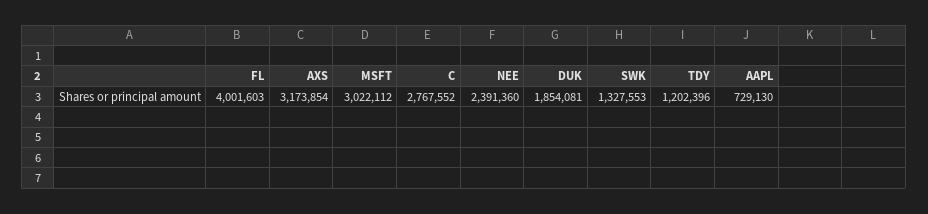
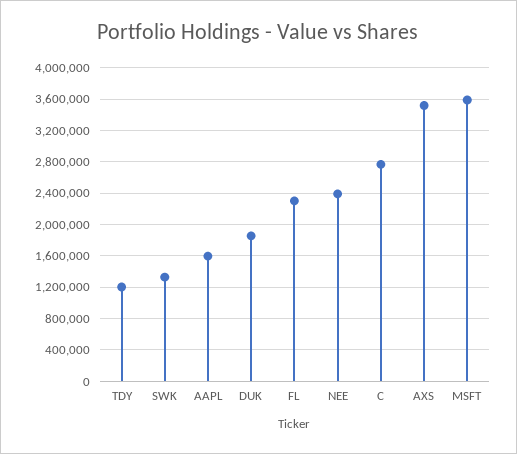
  {
-   "FL": 4001603,
+   "FL": 2300000,
-   "AXS": 3173854,
+   "AXS": 3500000,
-   "MSFT": 3022112,
+   "MSFT": 3600000,
    "C": 2767552,
    "NEE": 2391360,
    "DUK": 1854081,
    "SWK": 1327553,
    "TDY": 1202396,
-   "AAPL": 729130
+   "AAPL": 1600000
  }

